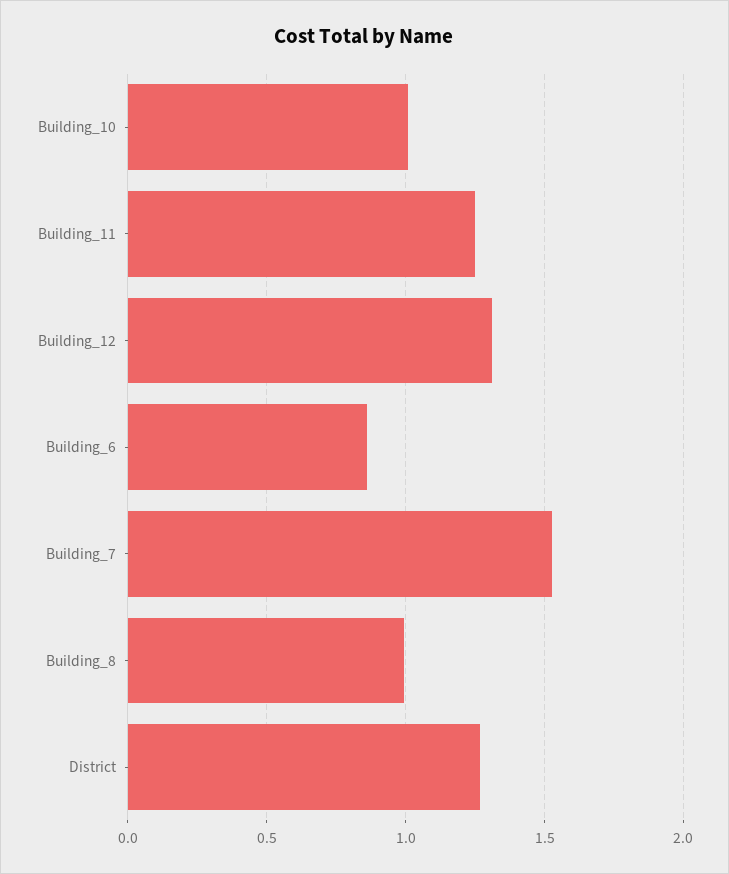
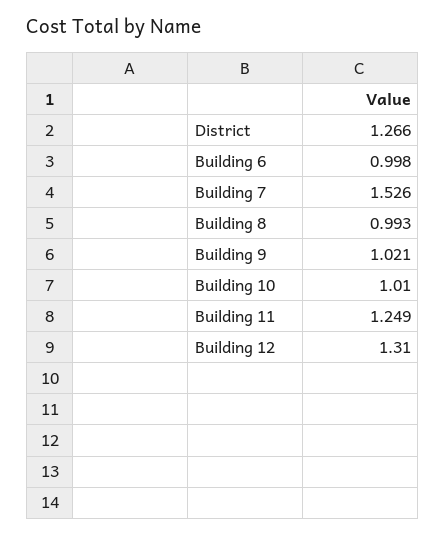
  {
    "Building_10": 1.01,
    "Building_11": 1.249,
    "Building_12": 1.31,
-   "Building_6": 0.85,
+   "Building_6": 0.998,
    "Building_7": 1.526,
    "Building_8": 0.993,
-   "District": 1.266
+   "District": 1.266,
+   "Building 9": 1.021
  }

